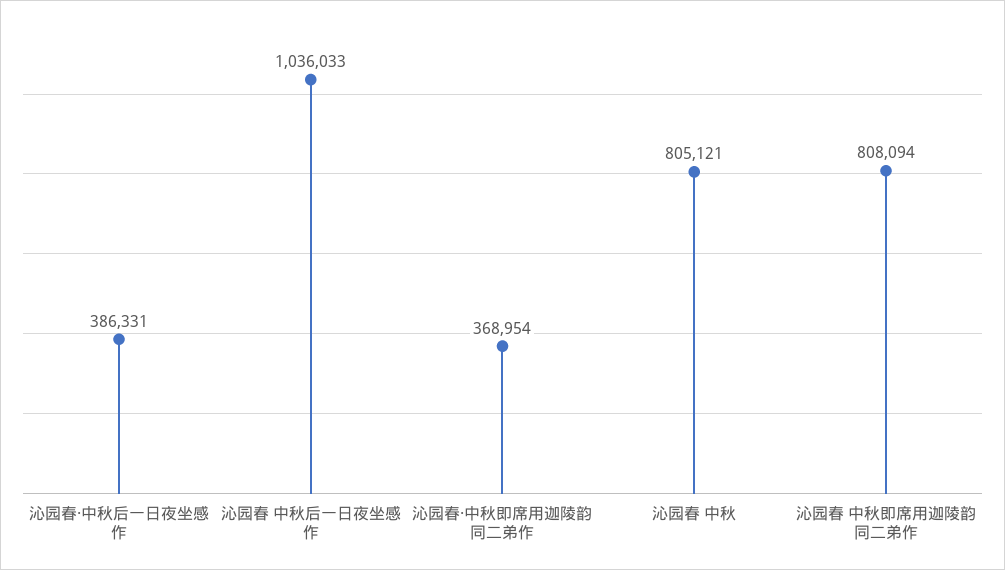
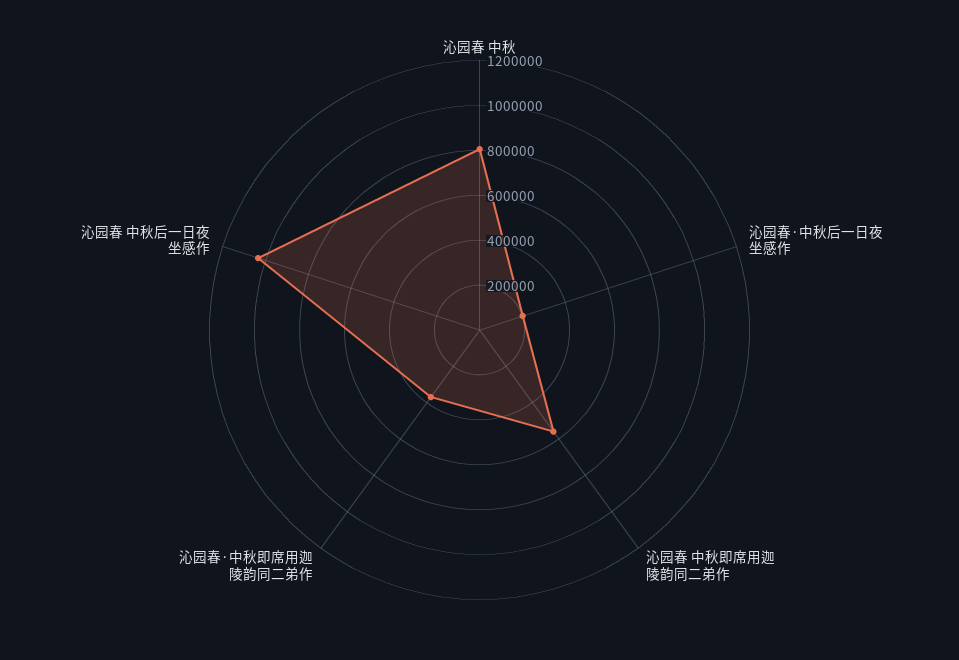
  {
-   "沁园春·中秋后一日夜坐感作": 386331,
+   "沁园春·中秋后一日夜坐感作": 200000,
    "沁园春 中秋后一日夜坐感作": 1036033,
    "沁园春·中秋即席用迦陵韵同二弟作": 368954,
    "沁园春 中秋": 805121,
-   "沁园春 中秋即席用迦陵韵同二弟作": 808094
+   "沁园春 中秋即席用迦陵韵同二弟作": 550000
  }

